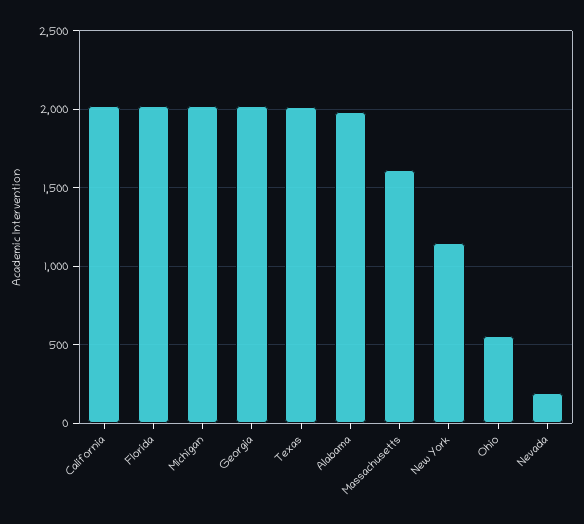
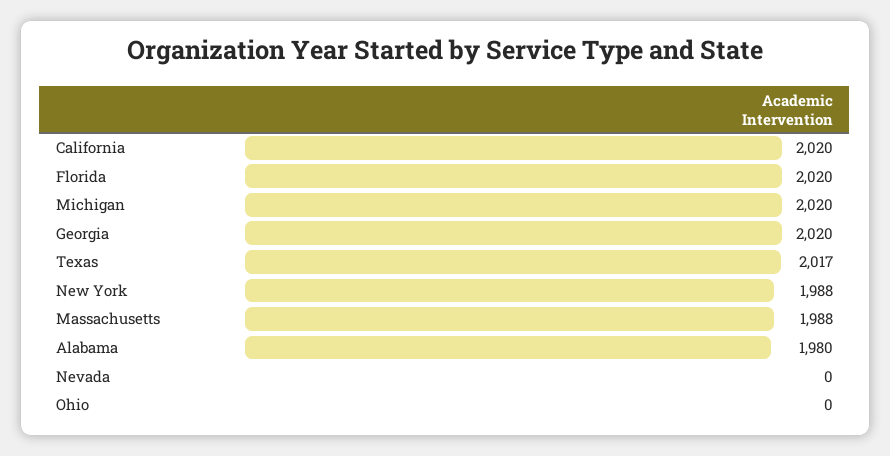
  {
    "California": 2020,
    "Florida": 2020,
    "Michigan": 2020,
    "Georgia": 2020,
    "Texas": 2017,
    "Alabama": 1980,
-   "Massachusetts": 1600,
+   "Massachusetts": 1988,
-   "New York": 1150,
+   "New York": 1988,
-   "Ohio": 550,
+   "Ohio": 0,
-   "Nevada": 200
+   "Nevada": 0
  }

